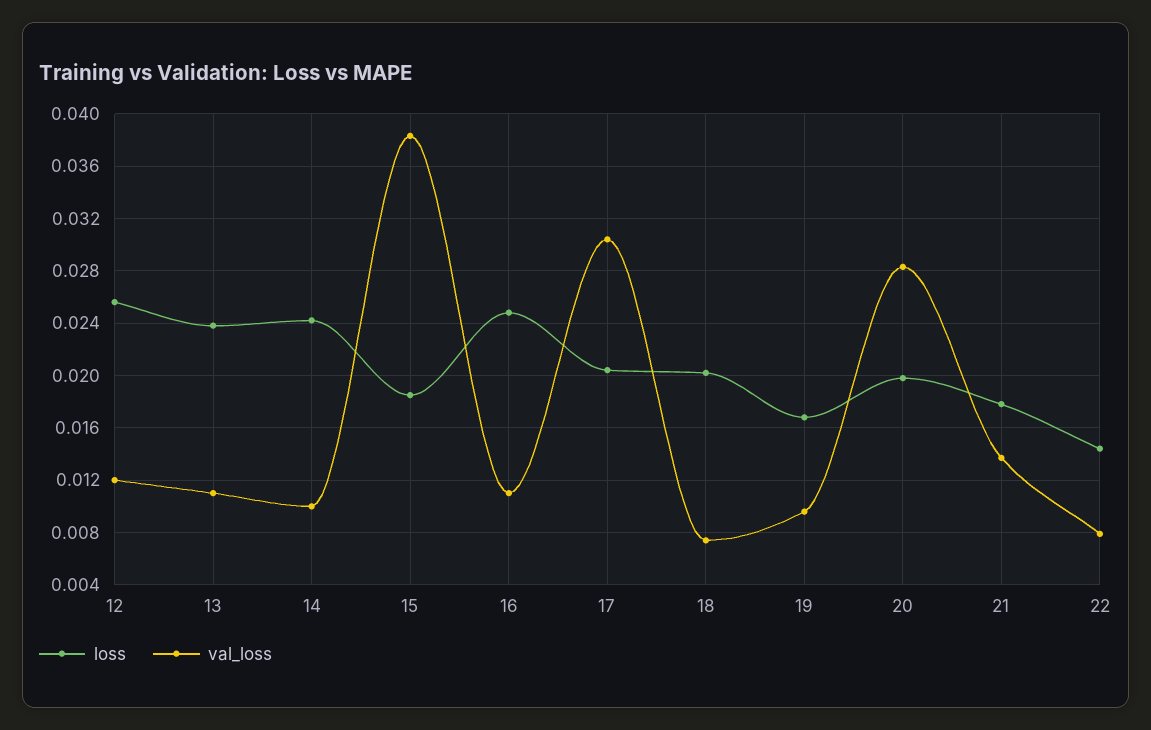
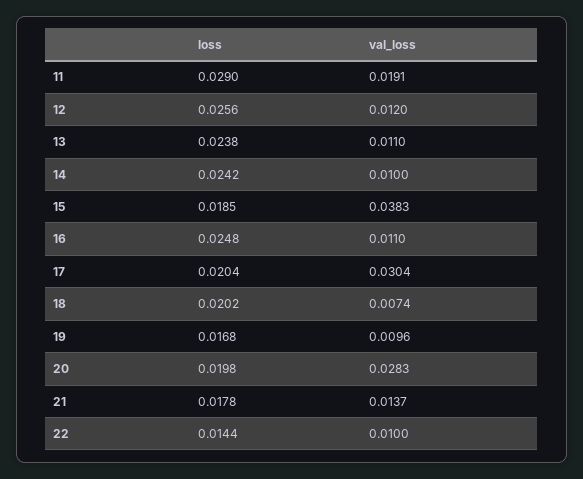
  {
    "loss": {
      "12": 0.0256,
      "13": 0.0238,
      "14": 0.0242,
      "15": 0.0185,
      "16": 0.0248,
      "17": 0.0204,
      "18": 0.0202,
      "19": 0.0168,
      "20": 0.0198,
      "21": 0.0178,
-     "22": 0.0144
+     "22": 0.0144,
+     "11": 0.029
    },
    "val_loss": {
      "12": 0.012,
      "13": 0.011,
      "14": 0.01,
      "15": 0.0383,
      "16": 0.011,
      "17": 0.0304,
      "18": 0.0074,
      "19": 0.0096,
      "20": 0.0283,
      "21": 0.0137,
-     "22": 0.008
+     "22": 0.01,
+     "11": 0.0191
    }
  }

